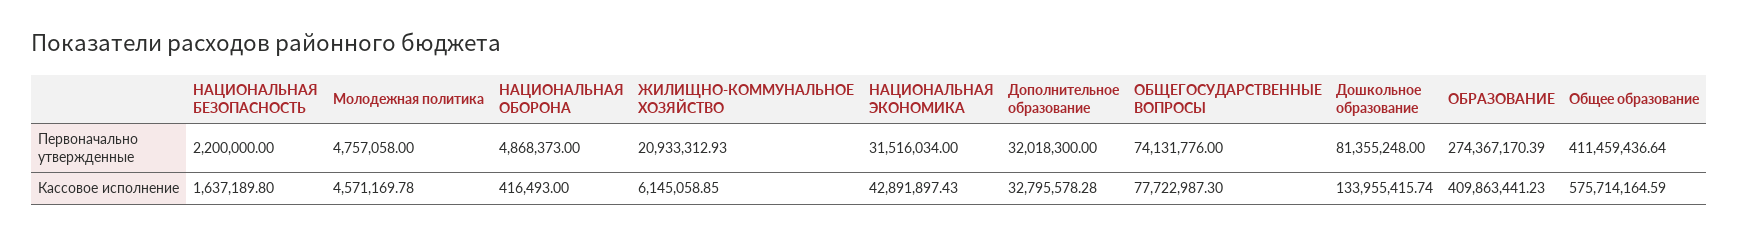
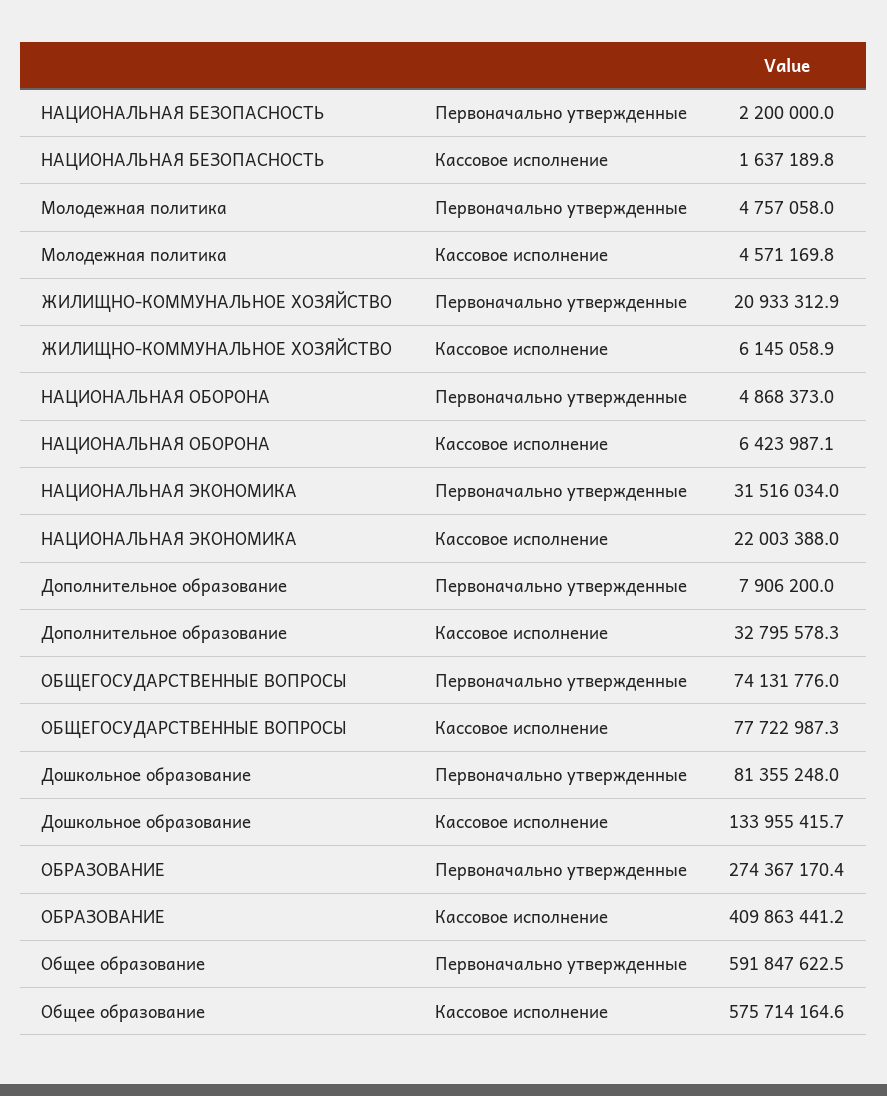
  {
    "НАЦИОНАЛЬНАЯ БЕЗОПАСНОСТЬ": {
      "Первоначально утвержденные": 2200000,
      "Кассовое исполнение": 1637189.8
    },
    "Молодежная политика": {
      "Первоначально утвержденные": 4757058,
      "Кассовое исполнение": 4571169.78
    },
    "НАЦИОНАЛЬНАЯ ОБОРОНА": {
      "Первоначально утвержденные": 4868373,
-     "Кассовое исполнение": 416493
+     "Кассовое исполнение": 6423987.1
    },
    "ЖИЛИЩНО-КОММУНАЛЬНОЕ ХОЗЯЙСТВО": {
      "Первоначально утвержденные": 20933312.93,
      "Кассовое исполнение": 6145058.85
    },
    "НАЦИОНАЛЬНАЯ ЭКОНОМИКА": {
      "Первоначально утвержденные": 31516034,
-     "Кассовое исполнение": 42891897.43
+     "Кассовое исполнение": 22003388
    },
    "Дополнительное образование": {
-     "Первоначально утвержденные": 32018300,
+     "Первоначально утвержденные": 7906200,
      "Кассовое исполнение": 32795578.28
    },
    "ОБЩЕГОСУДАРСТВЕННЫЕ ВОПРОСЫ": {
      "Первоначально утвержденные": 74131776,
      "Кассовое исполнение": 77722987.3
    },
    "Дошкольное образование": {
      "Первоначально утвержденные": 81355248,
      "Кассовое исполнение": 133955415.74
    },
    "ОБРАЗОВАНИЕ": {
      "Первоначально утвержденные": 274367170.39,
      "Кассовое исполнение": 409863441.23
    },
    "Общее образование": {
-     "Первоначально утвержденные": 411459436.64,
+     "Первоначально утвержденные": 591847622.5,
      "Кассовое исполнение": 575714164.59
    }
  }

